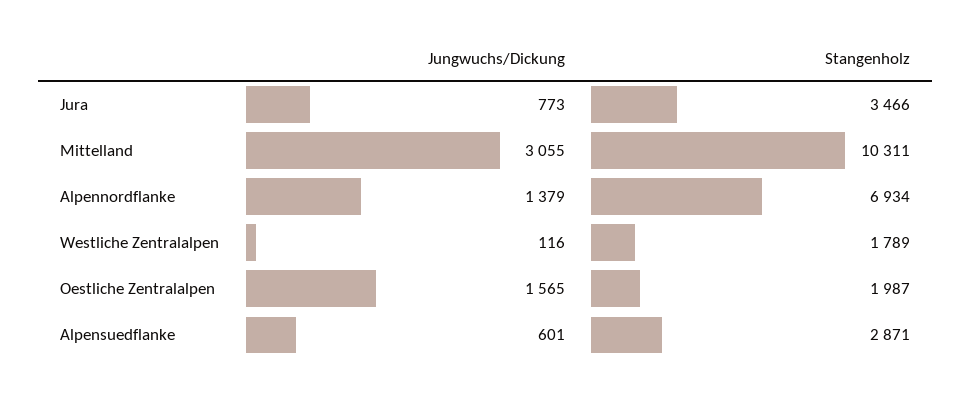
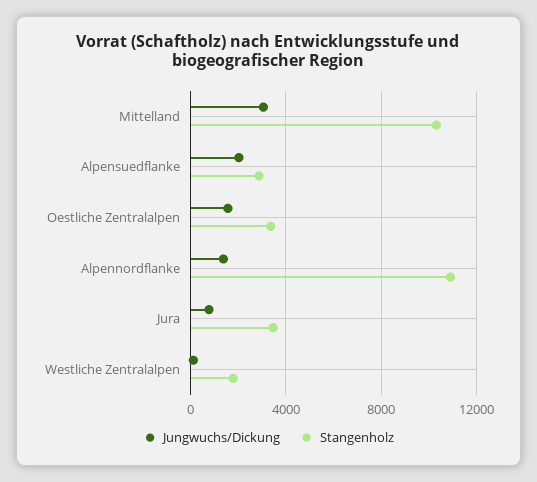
  {
    "Jungwuchs/Dickung": {
      "Jura": 773,
      "Mittelland": 3055,
      "Alpennordflanke": 1379,
      "Westliche Zentralalpen": 116,
      "Oestliche Zentralalpen": 1565,
-     "Alpensuedflanke": 601
+     "Alpensuedflanke": 2000
    },
    "Stangenholz": {
      "Jura": 3466,
      "Mittelland": 10311,
-     "Alpennordflanke": 6934,
+     "Alpennordflanke": 11000,
      "Westliche Zentralalpen": 1789,
-     "Oestliche Zentralalpen": 1987,
+     "Oestliche Zentralalpen": 3500,
      "Alpensuedflanke": 2871
    }
  }

